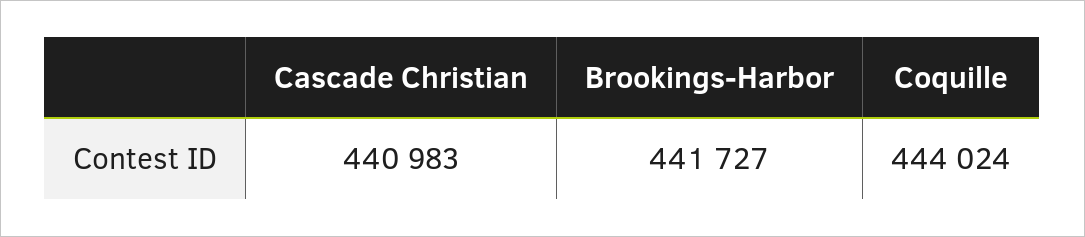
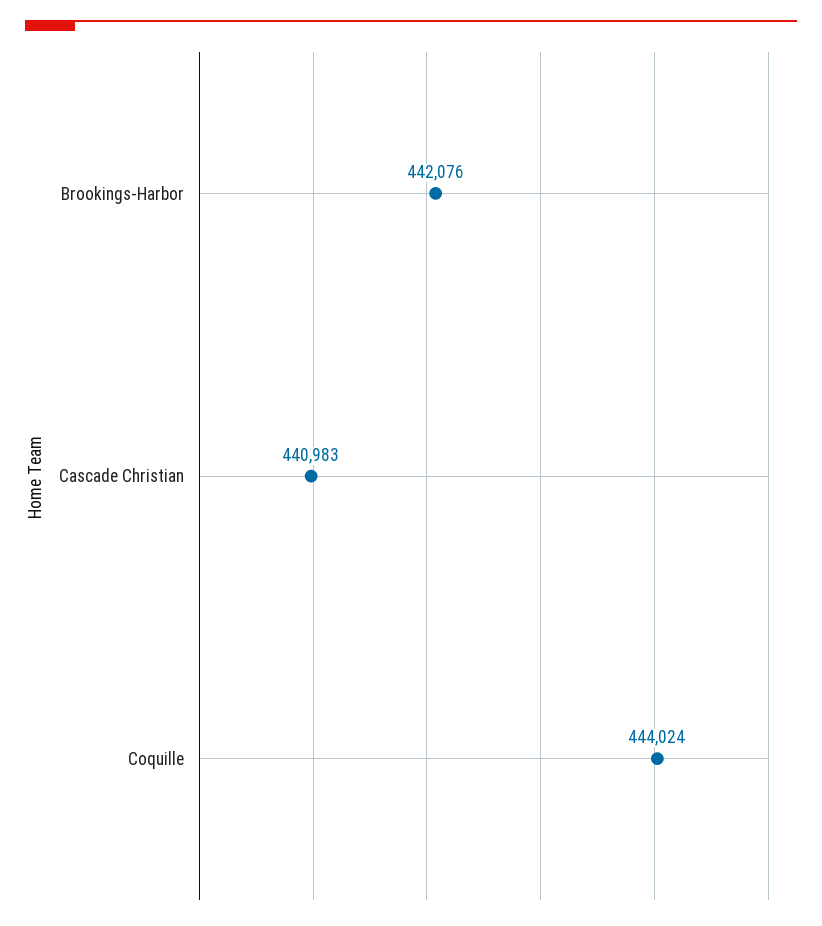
  {
    "Cascade Christian": 440983,
-   "Brookings-Harbor": 441727,
+   "Brookings-Harbor": 442076,
    "Coquille": 444024
  }

